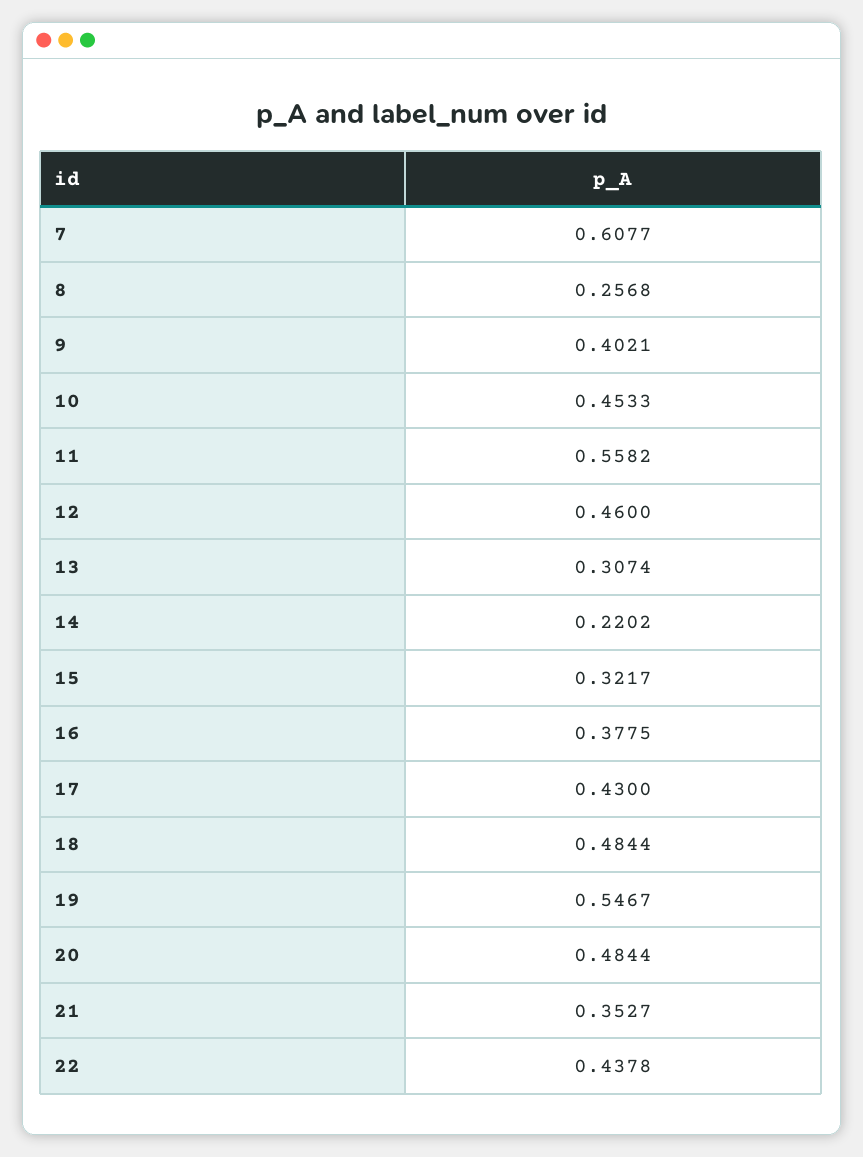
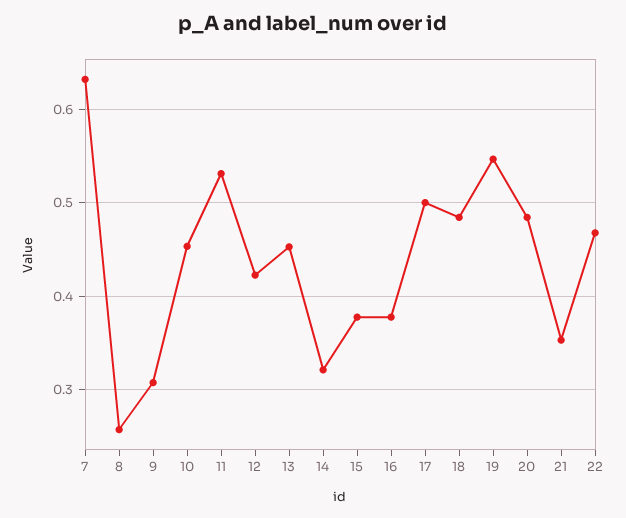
  {
-   "7": 0.6077,
+   "7": 0.63,
    "8": 0.2568,
-   "9": 0.4021,
+   "9": 0.31,
    "10": 0.4533,
-   "11": 0.5582,
+   "11": 0.53,
-   "12": 0.46,
+   "12": 0.42,
-   "13": 0.3074,
+   "13": 0.45,
-   "14": 0.2202,
+   "14": 0.32,
-   "15": 0.3217,
+   "15": 0.38,
    "16": 0.3775,
-   "17": 0.43,
+   "17": 0.5,
    "18": 0.4844,
    "19": 0.5467,
    "20": 0.4844,
    "21": 0.3527,
-   "22": 0.4378
+   "22": 0.47
  }

